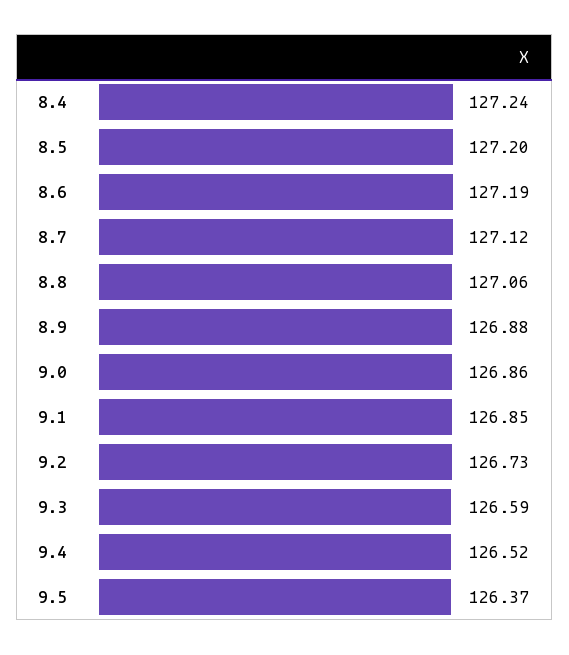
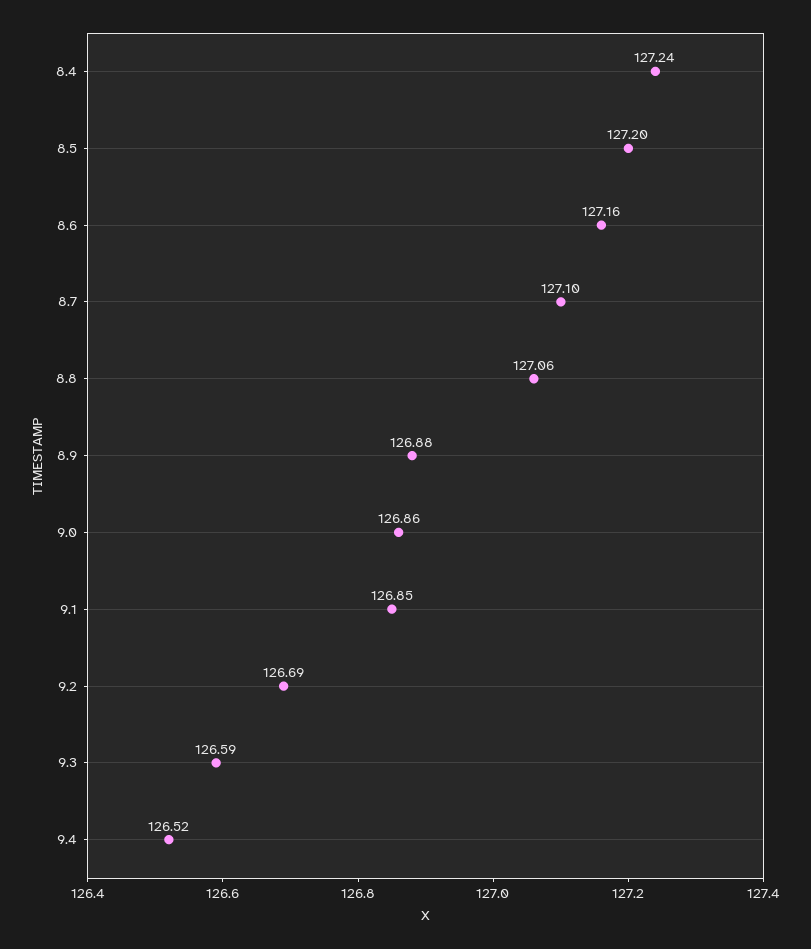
  {
    "8.4": 127.24,
    "8.5": 127.2,
-   "8.6": 127.19,
+   "8.6": 127.16,
-   "8.7": 127.12,
+   "8.7": 127.1,
    "8.8": 127.06,
    "8.9": 126.88,
    "9.0": 126.86,
    "9.1": 126.85,
-   "9.2": 126.73,
+   "9.2": 126.69,
    "9.3": 126.59,
-   "9.4": 126.52,
+   "9.4": 126.52
-   "9.5": 126.37
  }

